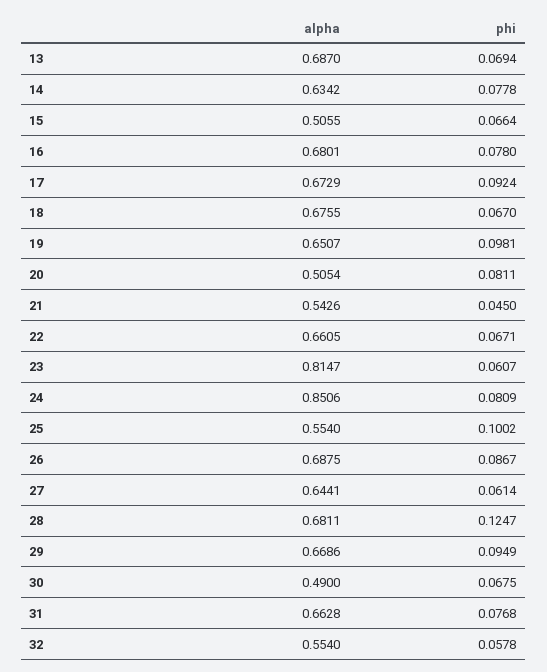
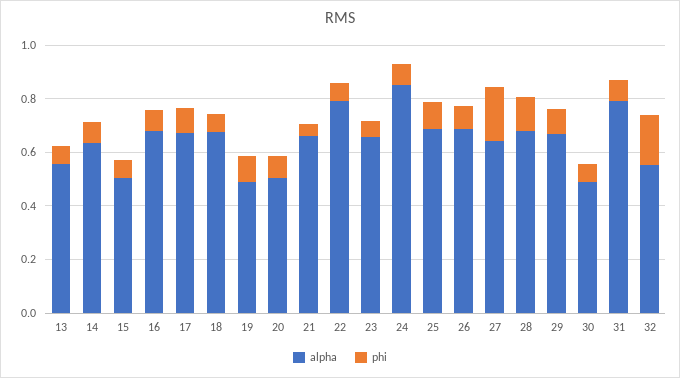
  {
    "alpha": {
-     "13": 0.687,
+     "13": 0.55,
      "14": 0.6342,
      "15": 0.5055,
      "16": 0.6801,
      "17": 0.6729,
      "18": 0.6755,
-     "19": 0.6507,
+     "19": 0.5,
      "20": 0.5054,
-     "21": 0.5426,
+     "21": 0.65,
-     "22": 0.6605,
+     "22": 0.8,
-     "23": 0.8147,
+     "23": 0.65,
      "24": 0.8506,
-     "25": 0.554,
+     "25": 0.7,
      "26": 0.6875,
      "27": 0.6441,
      "28": 0.6811,
      "29": 0.6686,
      "30": 0.49,
-     "31": 0.6628,
+     "31": 0.8,
      "32": 0.554
    },
    "phi": {
      "13": 0.0694,
      "14": 0.0778,
      "15": 0.0664,
      "16": 0.078,
      "17": 0.0924,
      "18": 0.067,
      "19": 0.0981,
      "20": 0.0811,
      "21": 0.045,
      "22": 0.0671,
      "23": 0.0607,
      "24": 0.0809,
      "25": 0.1002,
      "26": 0.0867,
-     "27": 0.0614,
+     "27": 0.2,
      "28": 0.1247,
      "29": 0.0949,
      "30": 0.0675,
      "31": 0.0768,
-     "32": 0.0578
+     "32": 0.2
    }
  }

